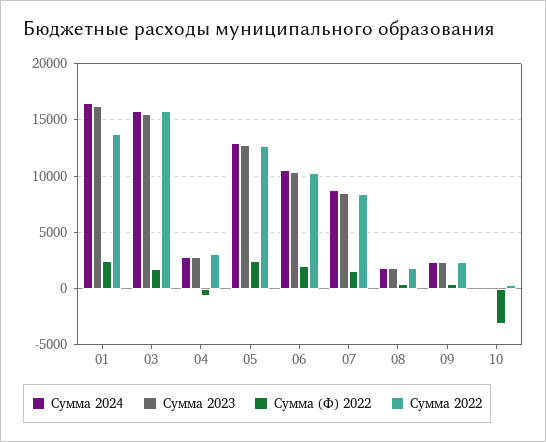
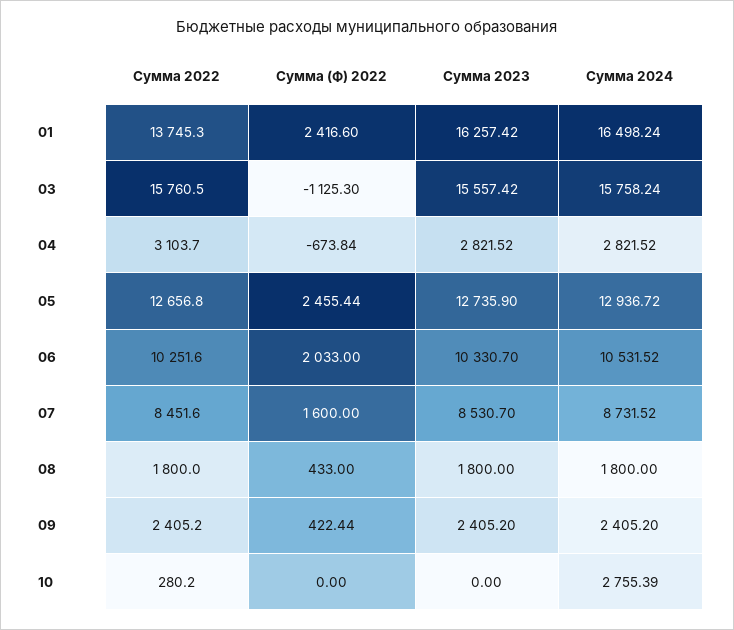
  {
    "Сумма 2024": {
      "01": 16498.24,
      "03": 15758.24,
      "04": 2821.52,
      "05": 12936.72,
      "06": 10531.52,
      "07": 8731.52,
      "08": 1800,
      "09": 2405.2,
-     "10": 0
+     "10": 2755.39
    },
    "Сумма 2023": {
      "01": 16257.42,
      "03": 15557.42,
      "04": 2821.52,
      "05": 12735.9,
      "06": 10330.7,
      "07": 8530.7,
      "08": 1800,
      "09": 2405.2,
      "10": 0
    },
    "Сумма (Ф) 2022": {
      "01": 2416.6,
-     "03": 2000,
+     "03": -1125.3,
      "04": -673.84,
      "05": 2455.44,
      "06": 2033,
      "07": 1600,
      "08": 433,
      "09": 422.44,
-     "10": -3000
+     "10": 0
    },
    "Сумма 2022": {
      "01": 13745.3,
      "03": 15760.5,
      "04": 3103.7,
      "05": 12656.8,
      "06": 10251.6,
      "07": 8451.6,
      "08": 1800,
      "09": 2405.2,
      "10": 280.2
    }
  }

